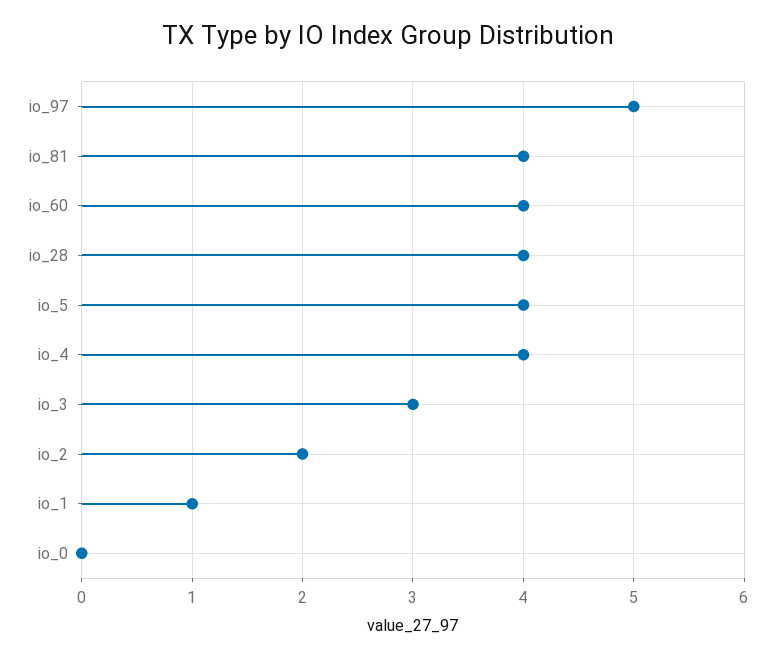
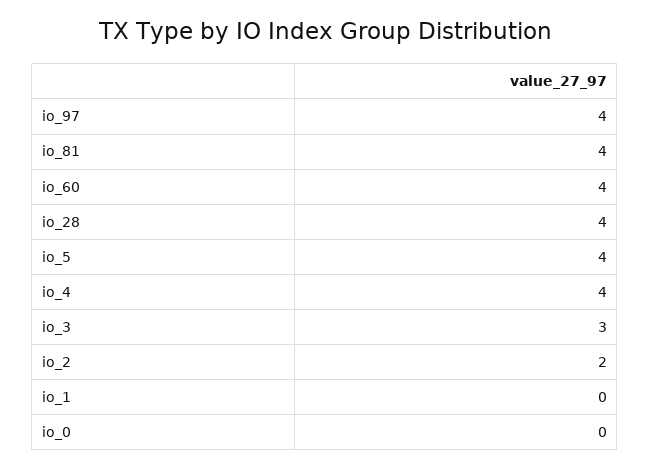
  {
-   "io_97": 5,
+   "io_97": 4,
    "io_81": 4,
    "io_60": 4,
    "io_28": 4,
    "io_5": 4,
    "io_4": 4,
    "io_3": 3,
    "io_2": 2,
-   "io_1": 1,
+   "io_1": 0,
    "io_0": 0
  }

